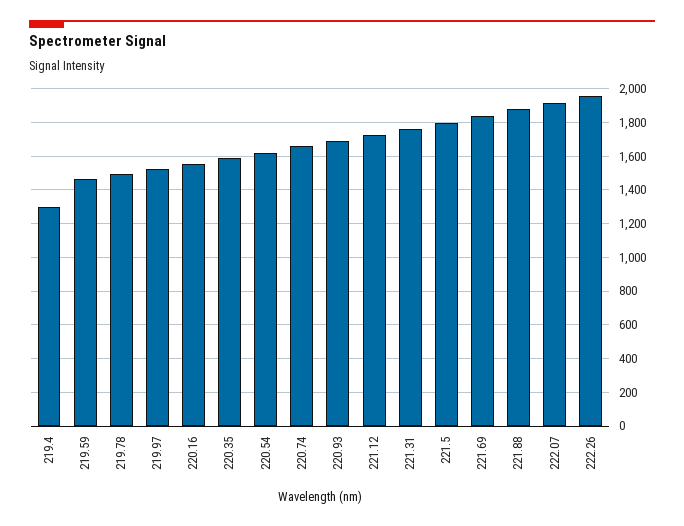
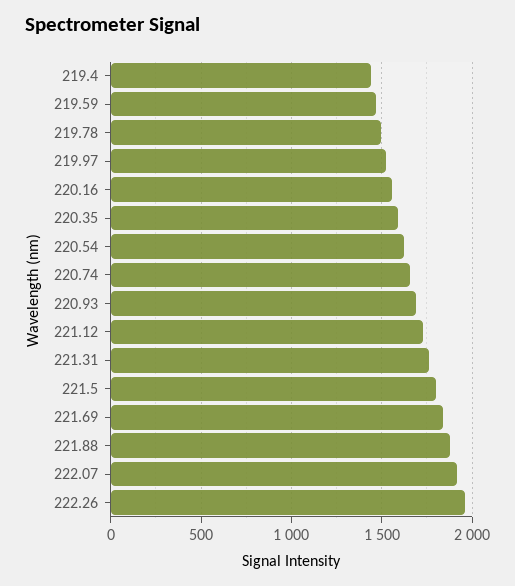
  {
-   "219.4": 1300,
+   "219.4": 1450,
    "219.59": 1450,
    "219.78": 1500,
    "219.97": 1550,
    "220.16": 1550,
    "220.35": 1600,
    "220.54": 1600,
    "220.74": 1650,
    "220.93": 1700,
    "221.12": 1750,
    "221.31": 1750,
    "221.5": 1800,
    "221.69": 1850,
    "221.88": 1900,
    "222.07": 1900,
    "222.26": 1950
  }

